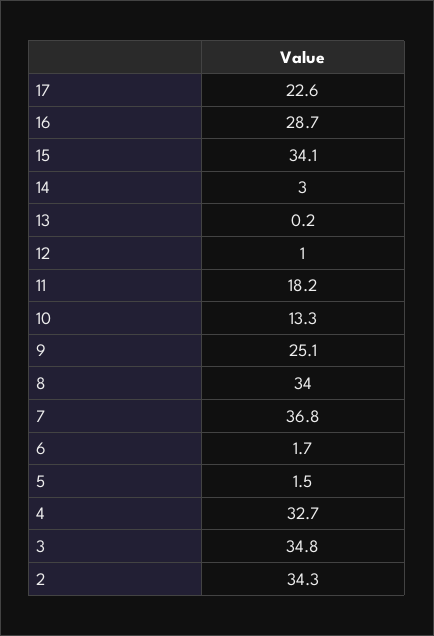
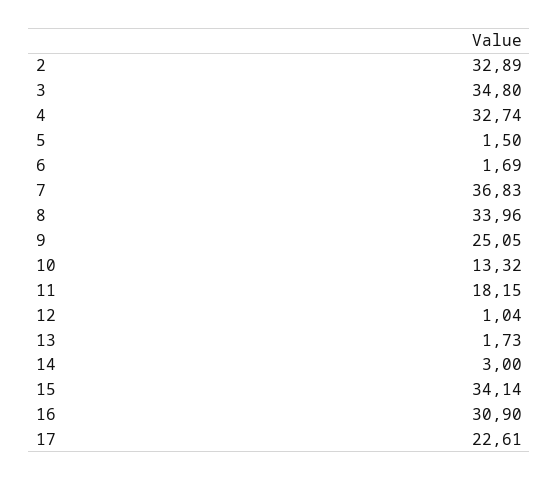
  {
    "17": 22.61,
-   "16": 28.7,
+   "16": 30.9,
    "15": 34.14,
    "14": 3,
-   "13": 0.2,
+   "13": 1.73,
    "12": 1.04,
    "11": 18.15,
    "10": 13.32,
    "9": 25.05,
    "8": 33.96,
    "7": 36.83,
    "6": 1.69,
    "5": 1.5,
    "4": 32.74,
    "3": 34.8,
-   "2": 34.3
+   "2": 32.89
  }

